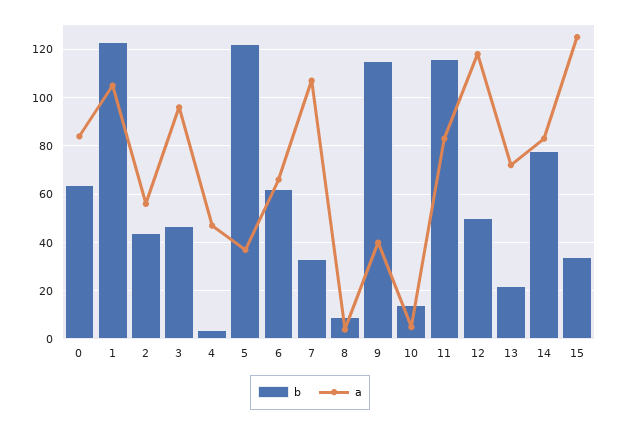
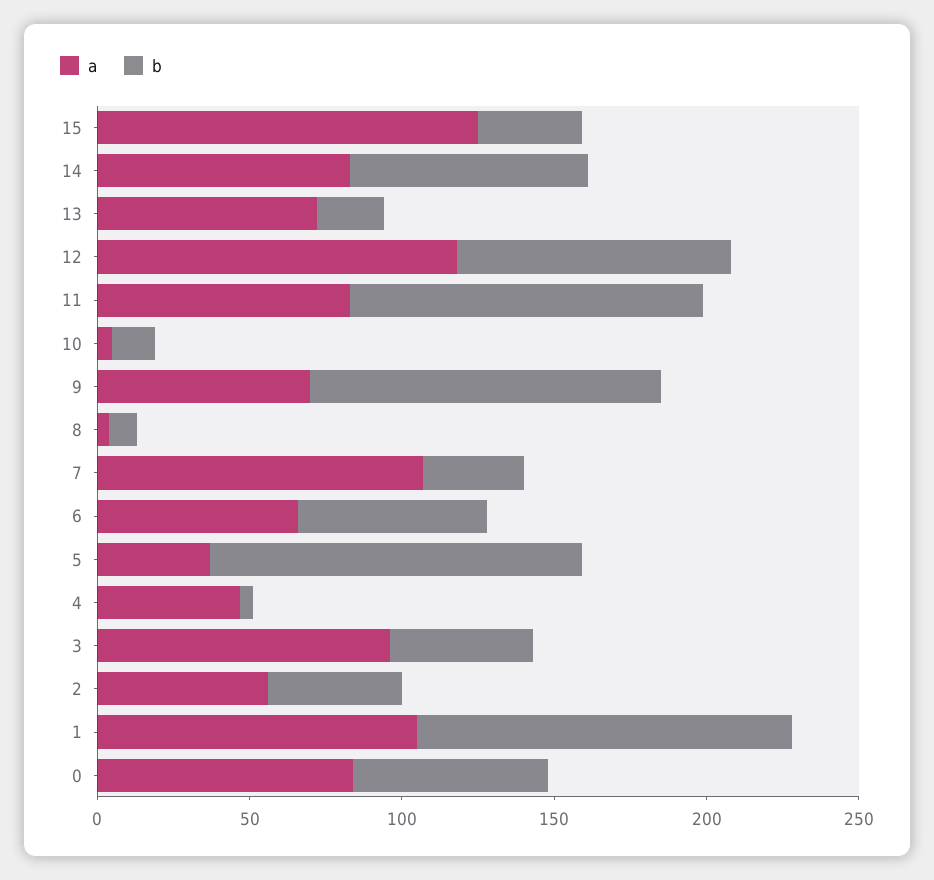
  {
    "b": {
      "0": 65,
      "1": 125,
      "2": 45,
      "3": 45,
      "4": 5,
      "5": 120,
      "6": 60,
      "7": 35,
      "8": 10,
      "9": 115,
      "10": 15,
      "11": 115,
-     "12": 50,
+     "12": 90,
      "13": 20,
      "14": 80,
      "15": 35
    },
    "a": {
      "0": 85,
      "1": 105,
      "2": 55,
      "3": 95,
      "4": 45,
      "5": 35,
      "6": 65,
      "7": 105,
      "8": 5,
-     "9": 40,
+     "9": 70,
      "10": 5,
      "11": 85,
      "12": 120,
      "13": 70,
      "14": 85,
      "15": 125
    }
  }

